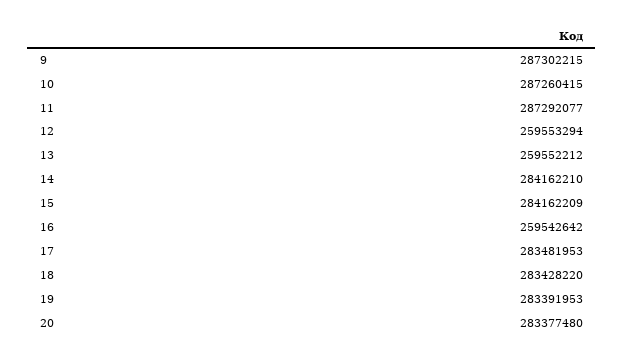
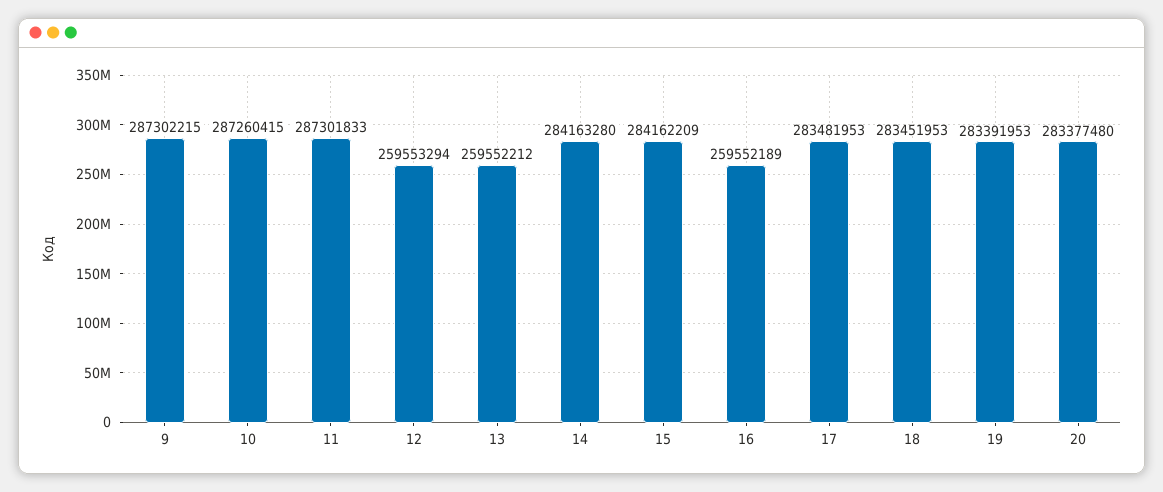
  {
    "9": 287302215,
    "10": 287260415,
-   "11": 287292077,
+   "11": 287301833,
    "12": 259553294,
    "13": 259552212,
-   "14": 284162210,
+   "14": 284163280,
    "15": 284162209,
-   "16": 259542642,
+   "16": 259552189,
    "17": 283481953,
-   "18": 283428220,
+   "18": 283451953,
    "19": 283391953,
    "20": 283377480
  }

